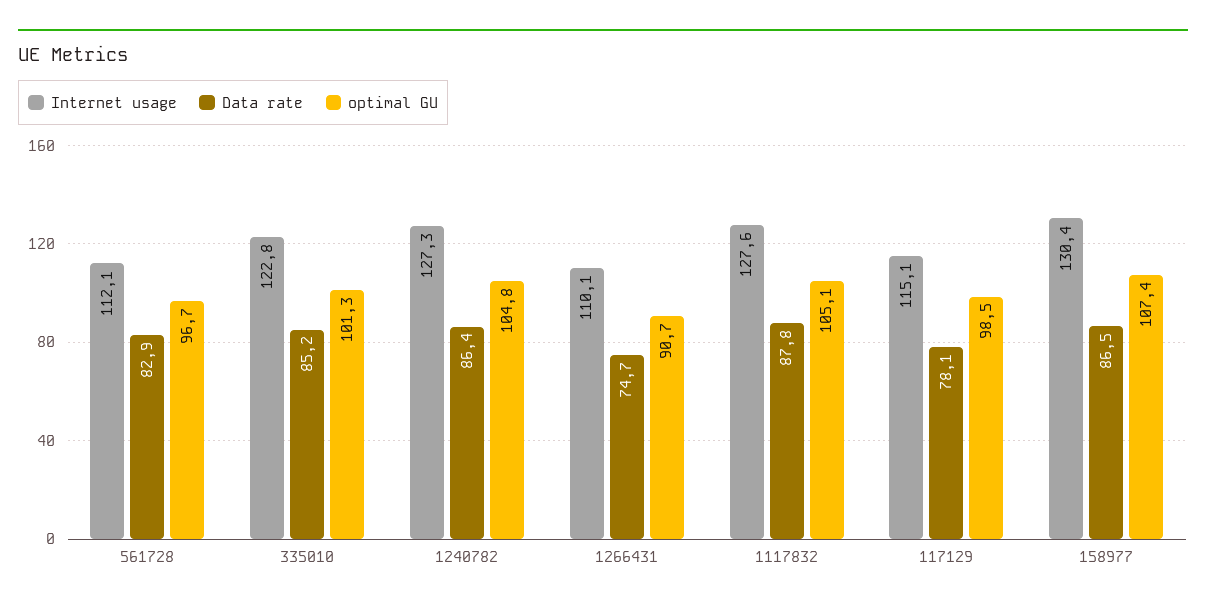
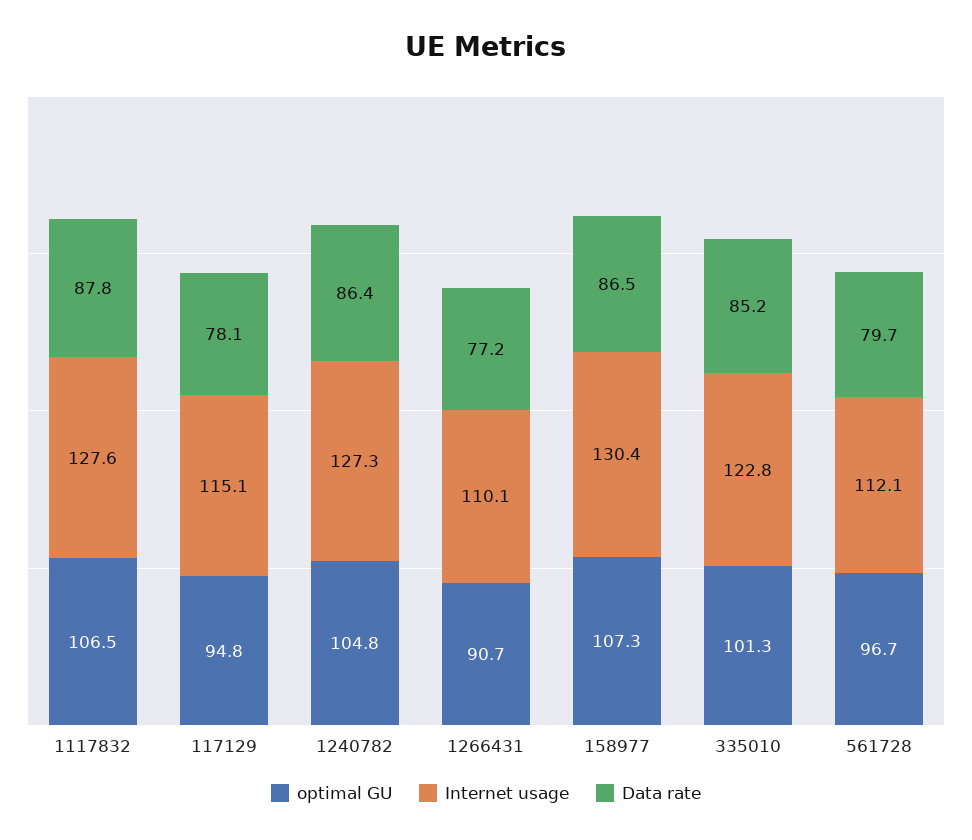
  {
    "Internet usage": {
      "561728": 112.1,
      "335010": 122.8,
      "1240782": 127.3,
      "1266431": 110.1,
      "1117832": 127.6,
      "117129": 115.1,
      "158977": 130.4
    },
    "Data rate": {
-     "561728": 82.9,
+     "561728": 79.7,
      "335010": 85.2,
      "1240782": 86.4,
-     "1266431": 74.7,
+     "1266431": 77.2,
      "1117832": 87.8,
      "117129": 78.1,
      "158977": 86.5
    },
    "optimal GU": {
      "561728": 96.7,
      "335010": 101.3,
      "1240782": 104.8,
      "1266431": 90.7,
-     "1117832": 105.1,
+     "1117832": 106.5,
-     "117129": 98.5,
+     "117129": 94.8,
-     "158977": 107.4
+     "158977": 107.3
    }
  }

